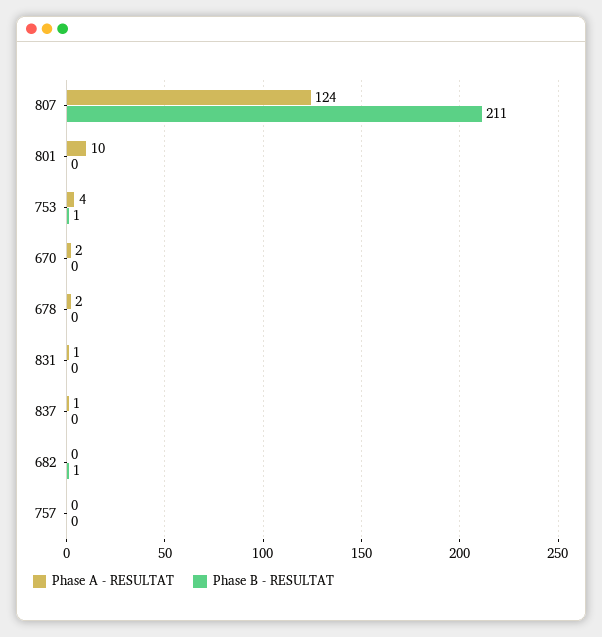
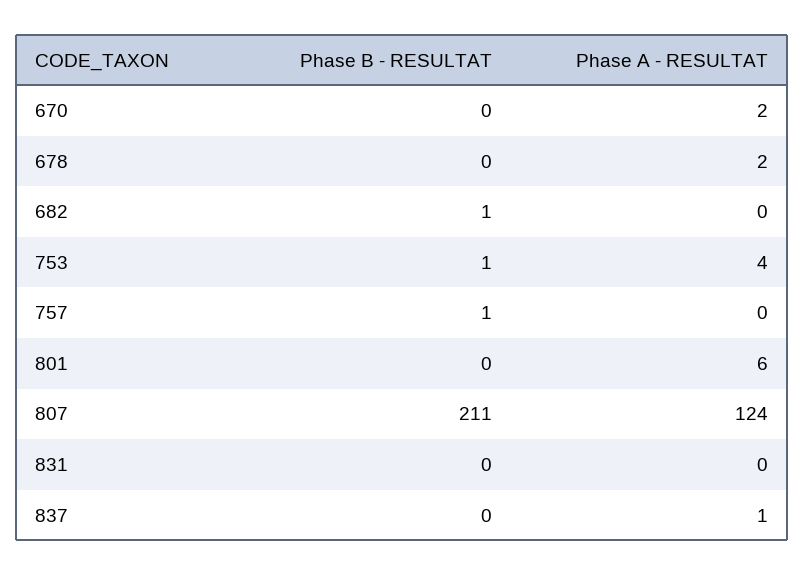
  {
    "Phase A - RESULTAT": {
      "807": 124,
-     "801": 10,
+     "801": 6,
      "753": 4,
      "670": 2,
      "678": 2,
-     "831": 1,
+     "831": 0,
      "837": 1,
      "682": 0,
      "757": 0
    },
    "Phase B - RESULTAT": {
      "807": 211,
      "801": 0,
      "753": 1,
      "670": 0,
      "678": 0,
      "831": 0,
      "837": 0,
      "682": 1,
-     "757": 0
+     "757": 1
    }
  }

